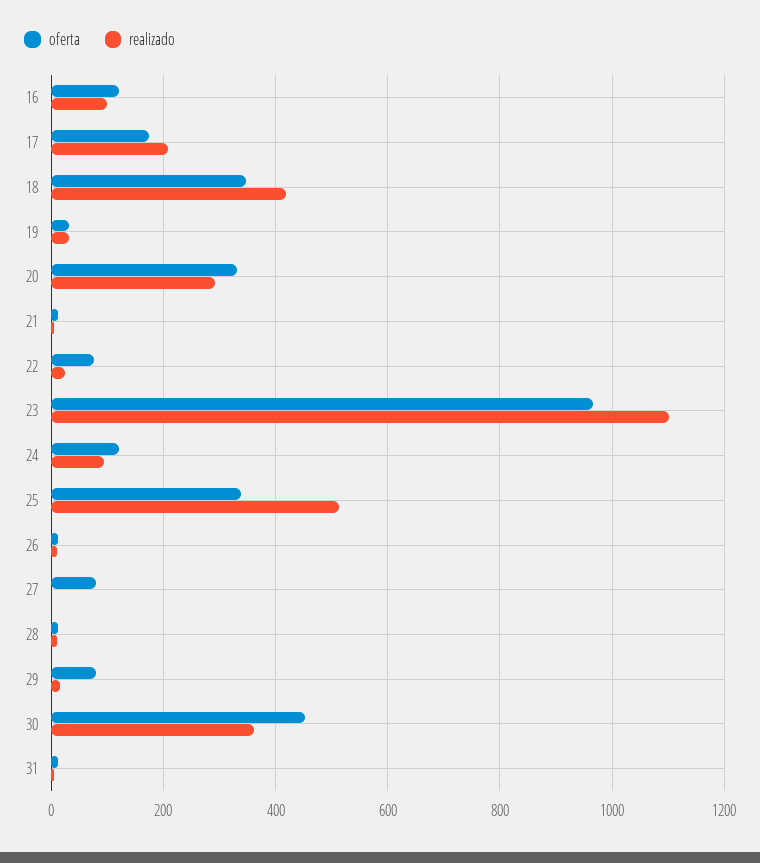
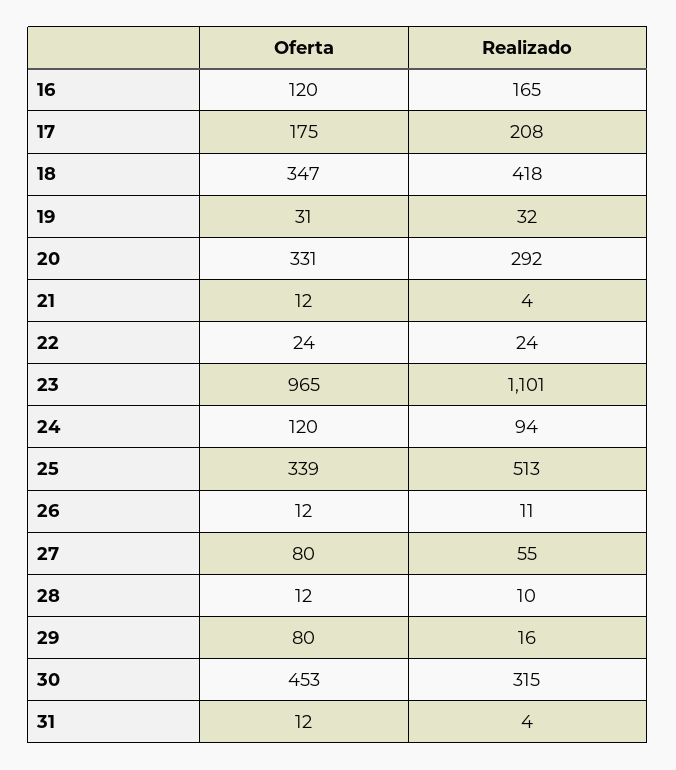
  {
    "oferta": {
      "16": 120,
      "17": 175,
      "18": 347,
      "19": 31,
      "20": 331,
      "21": 12,
-     "22": 80,
+     "22": 24,
      "23": 965,
      "24": 120,
      "25": 339,
      "26": 12,
      "27": 80,
      "28": 12,
      "29": 80,
      "30": 453,
      "31": 12
    },
    "realizado": {
-     "16": 100,
+     "16": 165,
      "17": 208,
      "18": 418,
      "19": 32,
      "20": 292,
      "21": 4,
      "22": 24,
      "23": 1101,
      "24": 94,
      "25": 513,
      "26": 11,
-     "27": 0,
+     "27": 55,
      "28": 10,
      "29": 16,
-     "30": 360,
+     "30": 315,
      "31": 4
    }
  }

